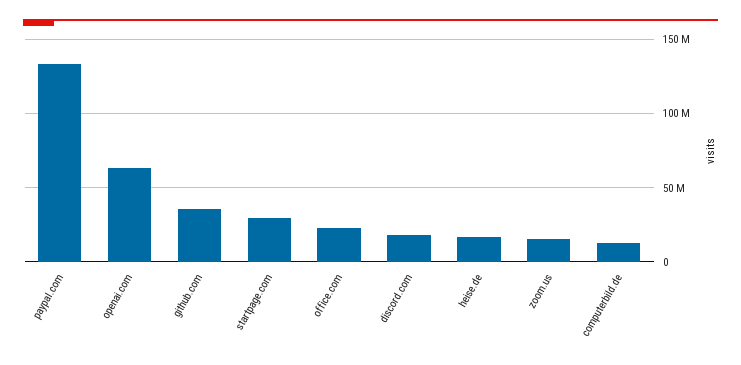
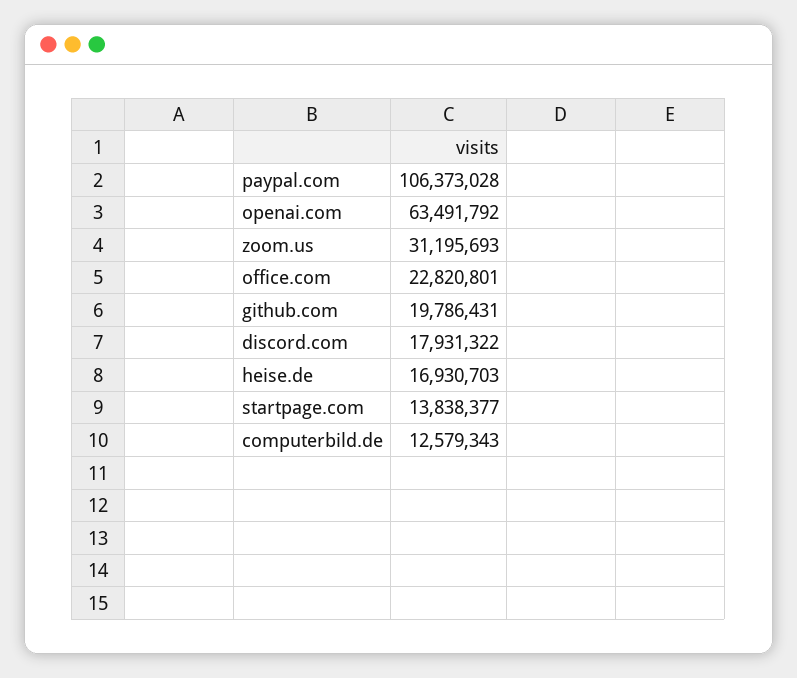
  {
-   "paypal.com": 135000000,
+   "paypal.com": 106373028,
    "openai.com": 63491792,
-   "github.com": 35000000,
+   "github.com": 19786431,
-   "startpage.com": 30000000,
+   "startpage.com": 13838377,
    "office.com": 22820801,
    "discord.com": 17931322,
    "heise.de": 16930703,
-   "zoom.us": 15000000,
+   "zoom.us": 31195693,
    "computerbild.de": 12579343
  }

